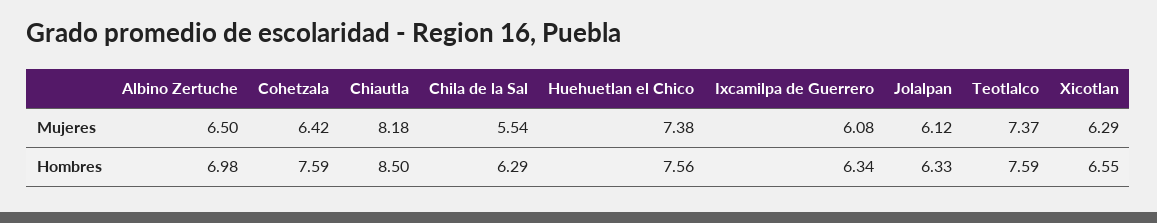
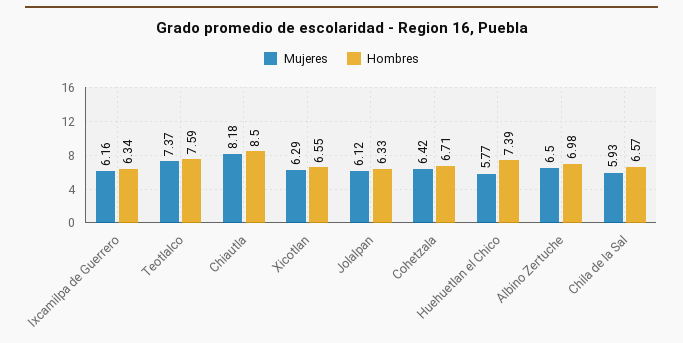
  {
    "Mujeres": {
      "Albino Zertuche": 6.5,
      "Cohetzala": 6.42,
      "Chiautla": 8.18,
-     "Chila de la Sal": 5.54,
+     "Chila de la Sal": 5.93,
-     "Huehuetlan el Chico": 7.38,
+     "Huehuetlan el Chico": 5.77,
-     "Ixcamilpa de Guerrero": 6.08,
+     "Ixcamilpa de Guerrero": 6.16,
      "Jolalpan": 6.12,
      "Teotlalco": 7.37,
      "Xicotlan": 6.29
    },
    "Hombres": {
      "Albino Zertuche": 6.98,
-     "Cohetzala": 7.59,
+     "Cohetzala": 6.71,
      "Chiautla": 8.5,
-     "Chila de la Sal": 6.29,
+     "Chila de la Sal": 6.57,
-     "Huehuetlan el Chico": 7.56,
+     "Huehuetlan el Chico": 7.39,
      "Ixcamilpa de Guerrero": 6.34,
      "Jolalpan": 6.33,
      "Teotlalco": 7.59,
      "Xicotlan": 6.55
    }
  }

